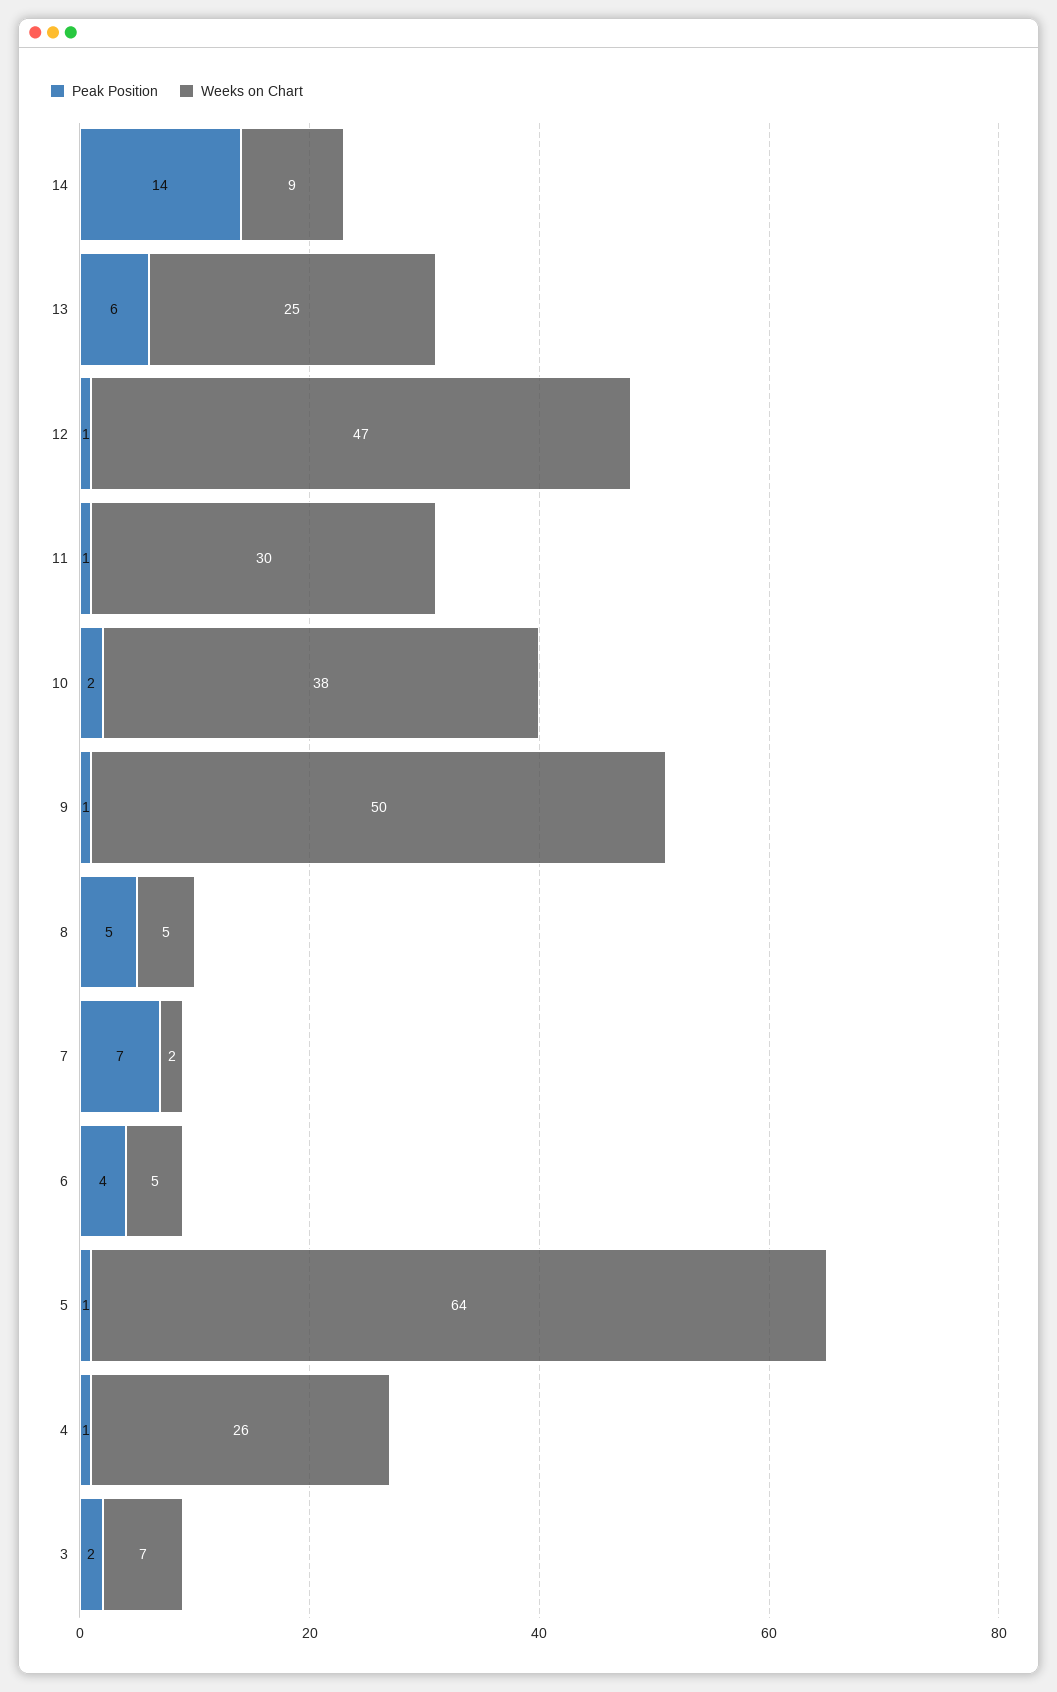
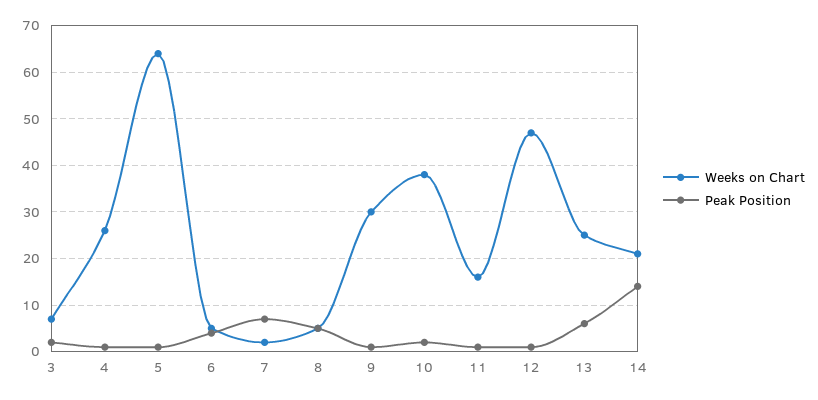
  {
    "Peak Position": {
      "14": 14,
      "13": 6,
      "12": 1,
      "11": 1,
      "10": 2,
      "9": 1,
      "8": 5,
      "7": 7,
      "6": 4,
      "5": 1,
      "4": 1,
      "3": 2
    },
    "Weeks on Chart": {
-     "14": 9,
+     "14": 20,
      "13": 25,
      "12": 47,
-     "11": 30,
+     "11": 15,
      "10": 38,
-     "9": 50,
+     "9": 30,
      "8": 5,
      "7": 2,
      "6": 5,
      "5": 64,
      "4": 26,
      "3": 7
    }
  }

